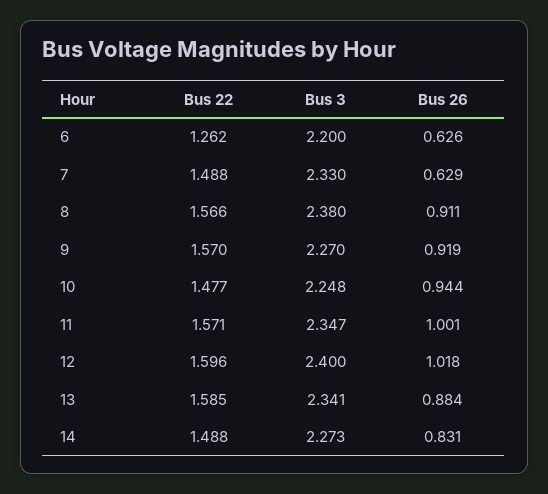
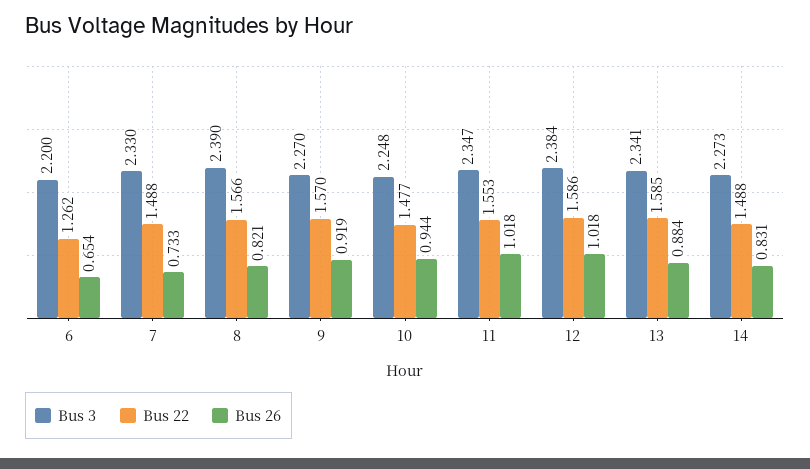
  {
    "Bus 22": {
      "6": 1.262,
      "7": 1.488,
      "8": 1.566,
      "9": 1.57,
      "10": 1.477,
-     "11": 1.571,
+     "11": 1.553,
-     "12": 1.596,
+     "12": 1.586,
      "13": 1.585,
      "14": 1.488
    },
    "Bus 3": {
      "6": 2.2,
      "7": 2.33,
-     "8": 2.38,
+     "8": 2.39,
      "9": 2.27,
      "10": 2.248,
      "11": 2.347,
-     "12": 2.4,
+     "12": 2.384,
      "13": 2.341,
      "14": 2.273
    },
    "Bus 26": {
-     "6": 0.626,
+     "6": 0.654,
-     "7": 0.629,
+     "7": 0.733,
-     "8": 0.911,
+     "8": 0.821,
      "9": 0.919,
      "10": 0.944,
-     "11": 1.001,
+     "11": 1.018,
      "12": 1.018,
      "13": 0.884,
      "14": 0.831
    }
  }

